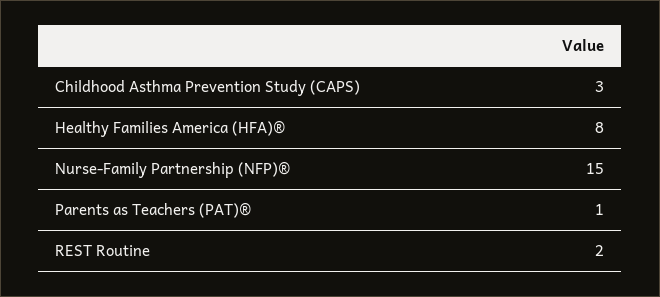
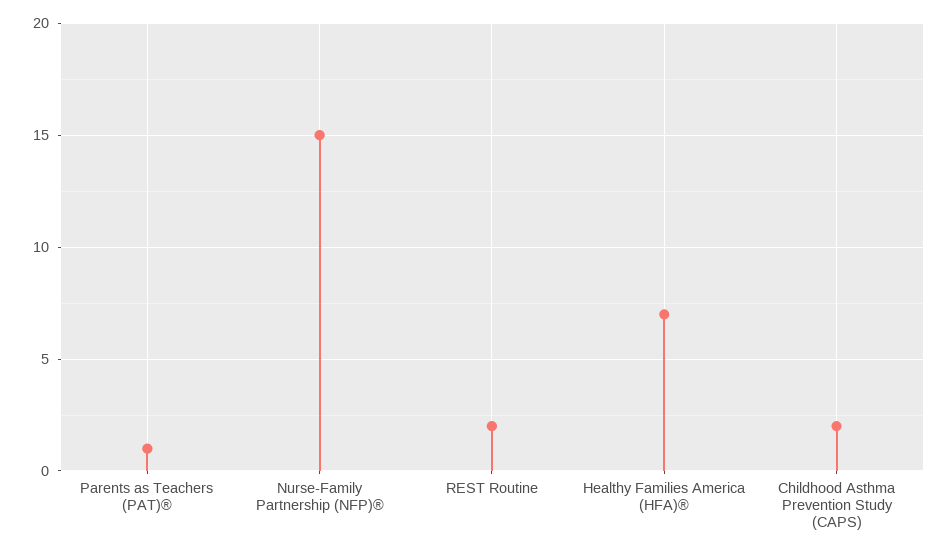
  {
-   "Childhood Asthma Prevention Study (CAPS)": 3,
+   "Childhood Asthma Prevention Study (CAPS)": 2,
-   "Healthy Families America (HFA)®": 8,
+   "Healthy Families America (HFA)®": 7,
    "Nurse-Family Partnership (NFP)®": 15,
    "Parents as Teachers (PAT)®": 1,
    "REST Routine": 2
  }

